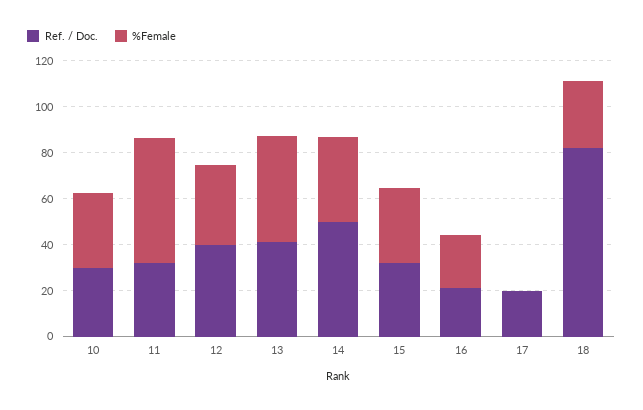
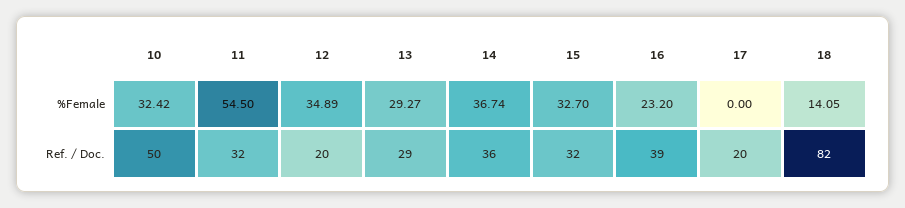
  {
    "Ref. / Doc.": {
-     "10": 30,
+     "10": 50,
      "11": 32,
-     "12": 40,
+     "12": 20,
-     "13": 40,
+     "13": 29,
-     "14": 50,
+     "14": 36,
      "15": 32,
-     "16": 20,
+     "16": 39,
      "17": 20,
      "18": 82
    },
    "%Female": {
      "10": 32.42,
      "11": 54.5,
      "12": 34.89,
-     "13": 45,
+     "13": 29.27,
      "14": 36.74,
      "15": 32.7,
      "16": 23.2,
      "17": 0,
-     "18": 30
+     "18": 14.05
    }
  }

